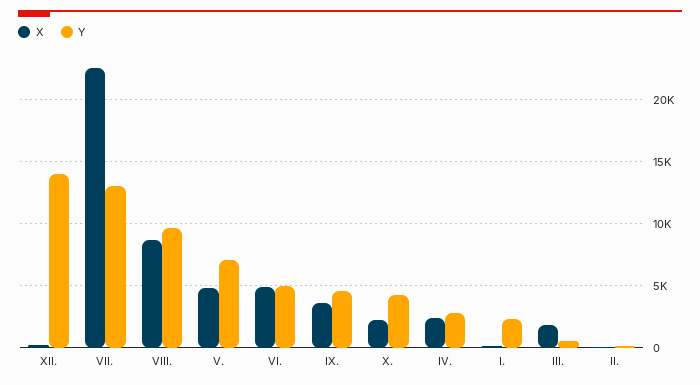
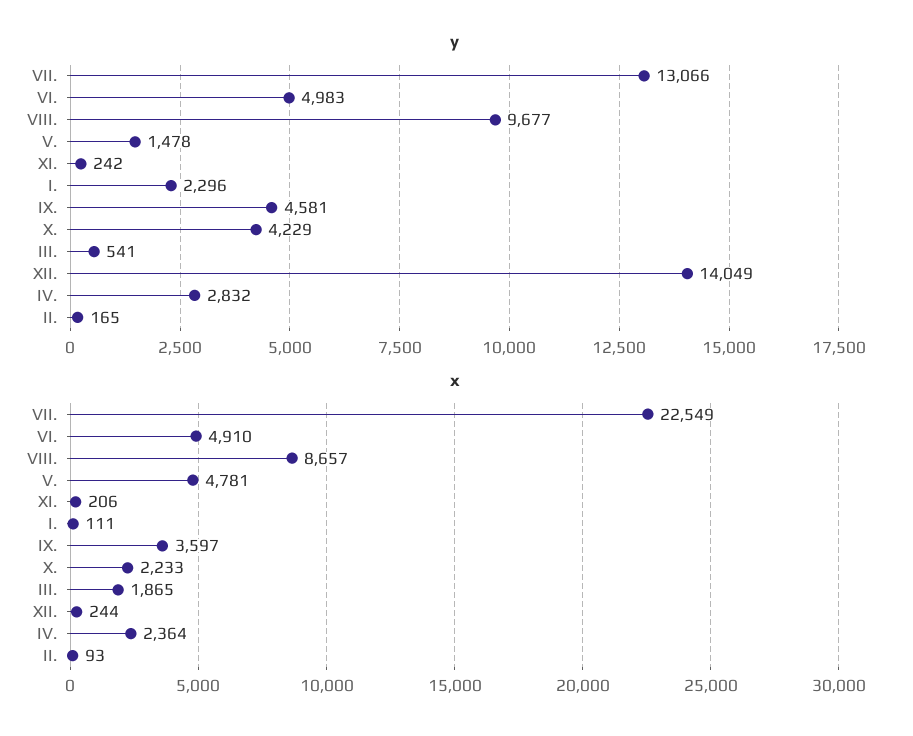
  {
    "X": {
      "XII.": 244,
      "VII.": 22549,
      "VIII.": 8657,
      "V.": 4781,
      "VI.": 4910,
      "IX.": 3597,
      "X.": 2233,
      "IV.": 2364,
      "I.": 111,
      "III.": 1865,
-     "II.": 93
+     "II.": 93,
+     "XI.": 206
    },
    "Y": {
      "XII.": 14049,
      "VII.": 13066,
      "VIII.": 9677,
-     "V.": 7000,
+     "V.": 1478,
      "VI.": 4983,
      "IX.": 4581,
      "X.": 4229,
      "IV.": 2832,
      "I.": 2296,
      "III.": 541,
-     "II.": 165
+     "II.": 165,
+     "XI.": 242
    }
  }

